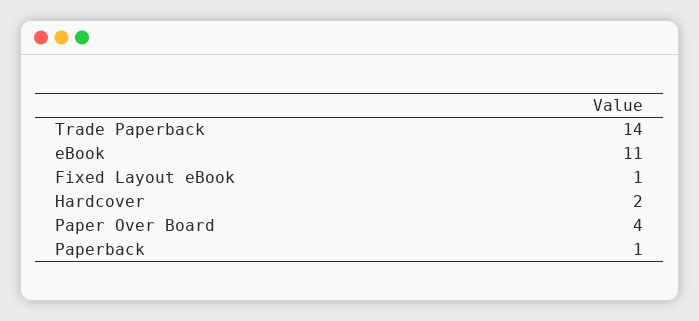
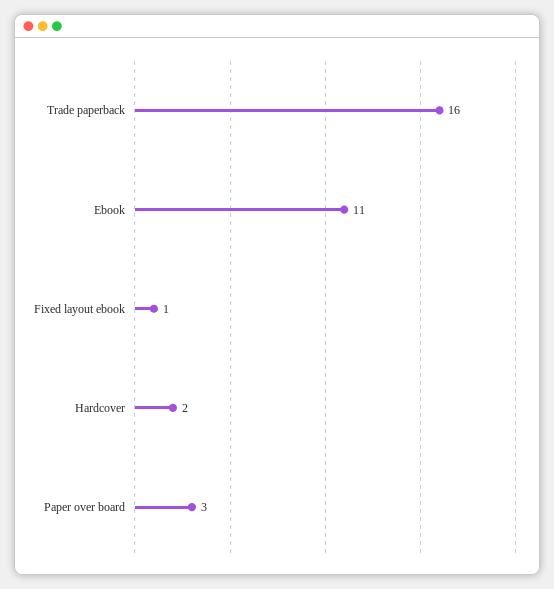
  {
-   "Trade Paperback": 14,
+   "Trade Paperback": 16,
    "eBook": 11,
    "Fixed Layout eBook": 1,
    "Hardcover": 2,
-   "Paper Over Board": 4,
+   "Paper Over Board": 3
-   "Paperback": 1
  }

